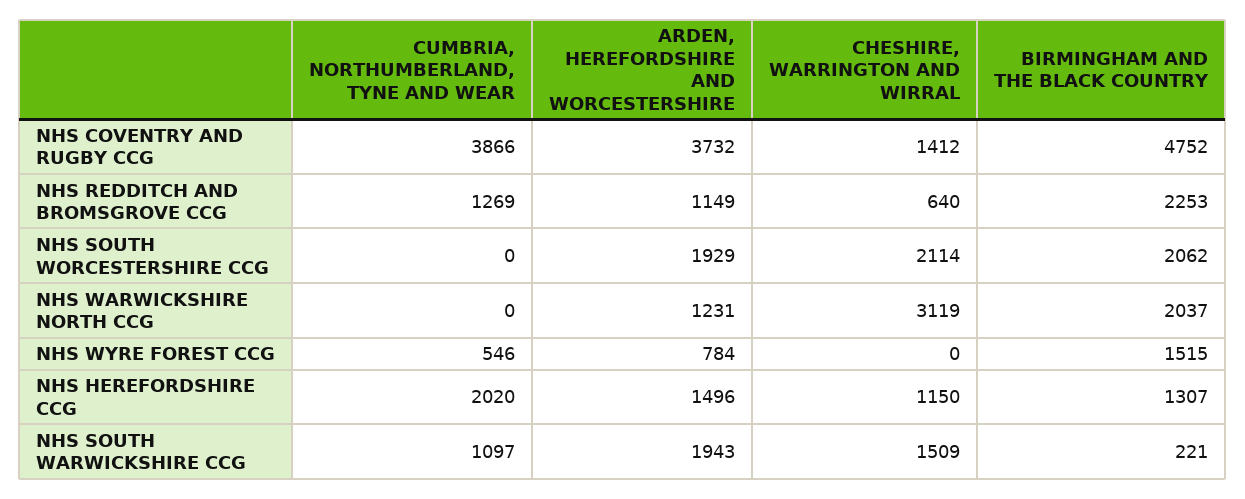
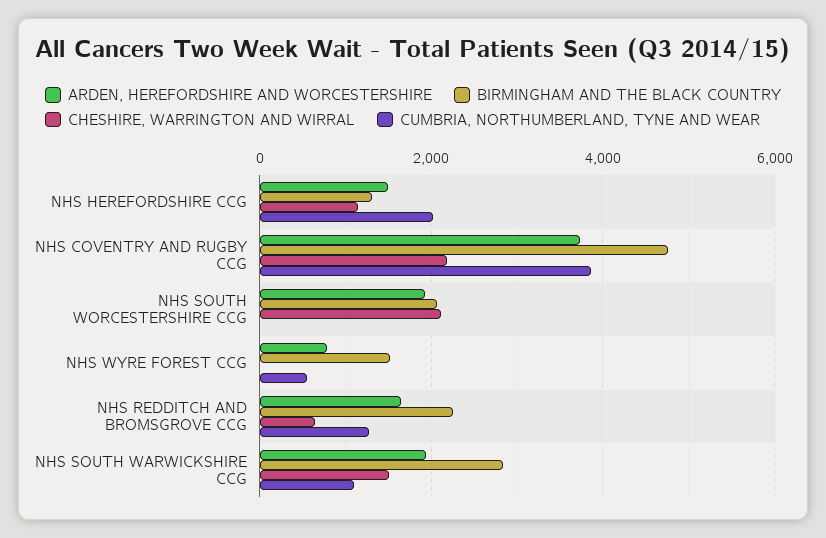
  {
    "CUMBRIA, NORTHUMBERLAND, TYNE AND WEAR": {
      "NHS COVENTRY AND RUGBY CCG": 3866,
      "NHS REDDITCH AND BROMSGROVE CCG": 1269,
      "NHS SOUTH WORCESTERSHIRE CCG": 0,
-     "NHS WARWICKSHIRE NORTH CCG": 0,
      "NHS WYRE FOREST CCG": 546,
      "NHS HEREFORDSHIRE CCG": 2020,
      "NHS SOUTH WARWICKSHIRE CCG": 1097
    },
    "ARDEN, HEREFORDSHIRE AND WORCESTERSHIRE": {
      "NHS COVENTRY AND RUGBY CCG": 3732,
-     "NHS REDDITCH AND BROMSGROVE CCG": 1149,
+     "NHS REDDITCH AND BROMSGROVE CCG": 1600,
      "NHS SOUTH WORCESTERSHIRE CCG": 1929,
-     "NHS WARWICKSHIRE NORTH CCG": 1231,
      "NHS WYRE FOREST CCG": 784,
      "NHS HEREFORDSHIRE CCG": 1496,
      "NHS SOUTH WARWICKSHIRE CCG": 1943
    },
    "CHESHIRE, WARRINGTON AND WIRRAL": {
-     "NHS COVENTRY AND RUGBY CCG": 1412,
+     "NHS COVENTRY AND RUGBY CCG": 2200,
      "NHS REDDITCH AND BROMSGROVE CCG": 640,
      "NHS SOUTH WORCESTERSHIRE CCG": 2114,
-     "NHS WARWICKSHIRE NORTH CCG": 3119,
      "NHS WYRE FOREST CCG": 0,
      "NHS HEREFORDSHIRE CCG": 1150,
      "NHS SOUTH WARWICKSHIRE CCG": 1509
    },
    "BIRMINGHAM AND THE BLACK COUNTRY": {
      "NHS COVENTRY AND RUGBY CCG": 4752,
      "NHS REDDITCH AND BROMSGROVE CCG": 2253,
      "NHS SOUTH WORCESTERSHIRE CCG": 2062,
-     "NHS WARWICKSHIRE NORTH CCG": 2037,
      "NHS WYRE FOREST CCG": 1515,
      "NHS HEREFORDSHIRE CCG": 1307,
-     "NHS SOUTH WARWICKSHIRE CCG": 221
+     "NHS SOUTH WARWICKSHIRE CCG": 2800
    }
  }

